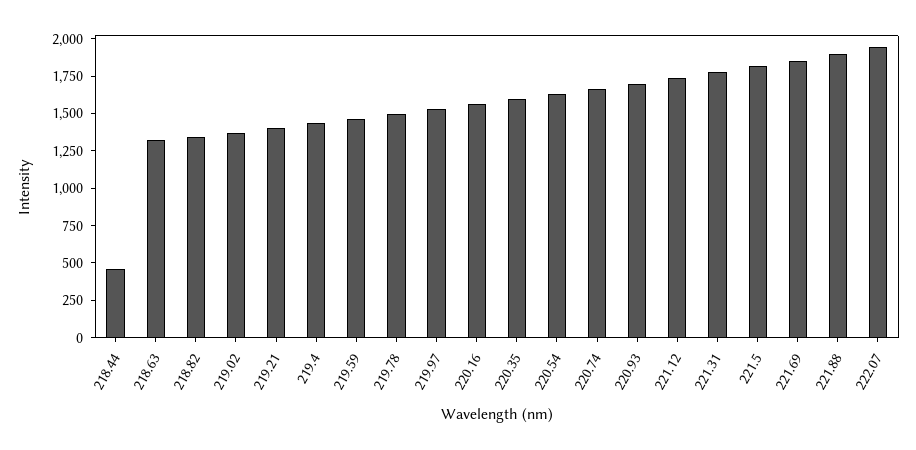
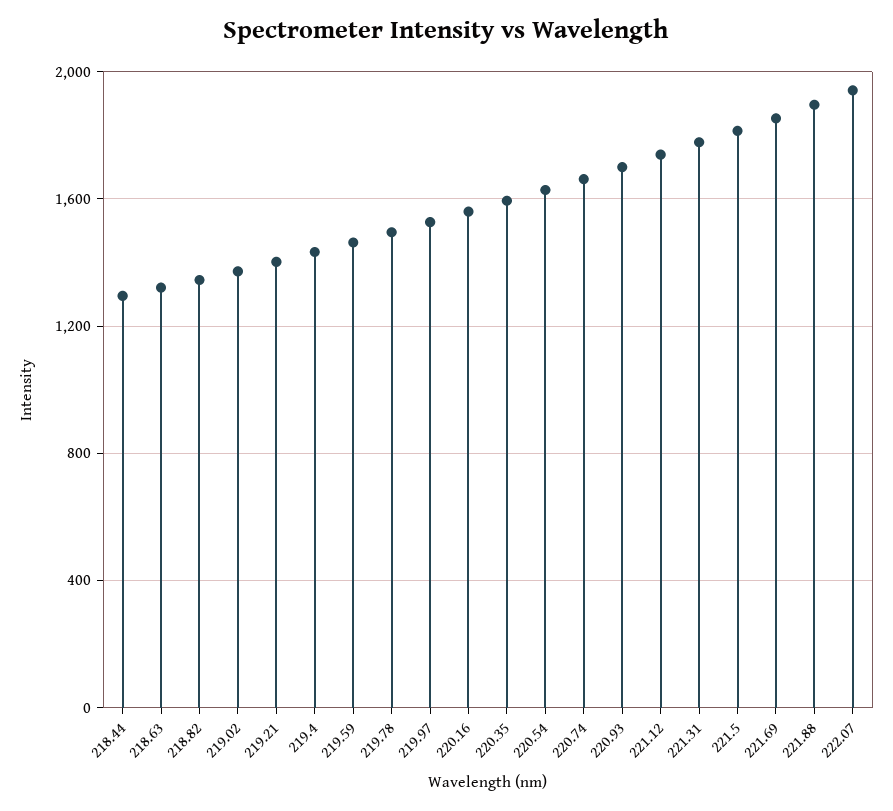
  {
-   "218.44": 500,
+   "218.44": 1300,
    "218.63": 1300,
    "218.82": 1350,
    "219.02": 1350,
    "219.21": 1400,
    "219.4": 1450,
    "219.59": 1450,
    "219.78": 1500,
    "219.97": 1550,
    "220.16": 1550,
    "220.35": 1600,
    "220.54": 1650,
    "220.74": 1650,
    "220.93": 1700,
    "221.12": 1750,
    "221.31": 1800,
    "221.5": 1800,
    "221.69": 1850,
    "221.88": 1900,
    "222.07": 1950
  }

